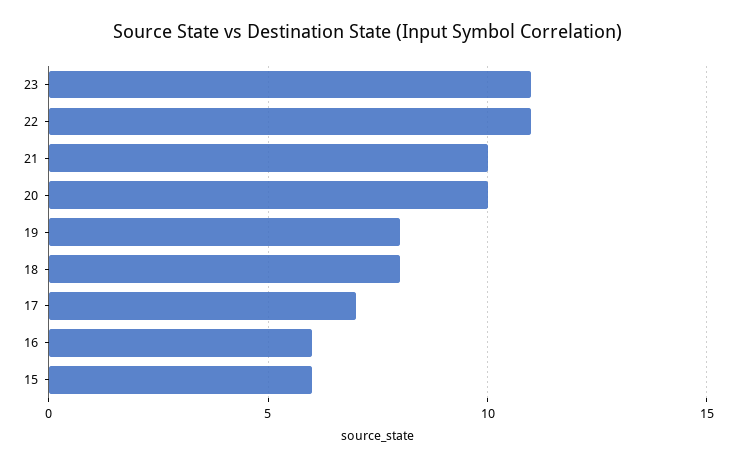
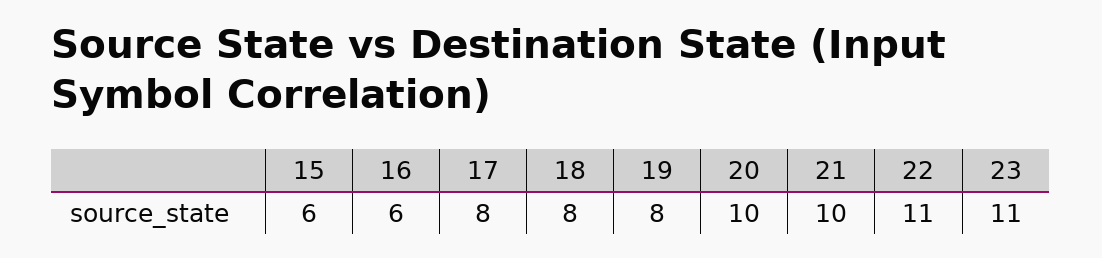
  {
    "23": 11,
    "22": 11,
    "21": 10,
    "20": 10,
    "19": 8,
    "18": 8,
-   "17": 7,
+   "17": 8,
    "16": 6,
    "15": 6
  }

